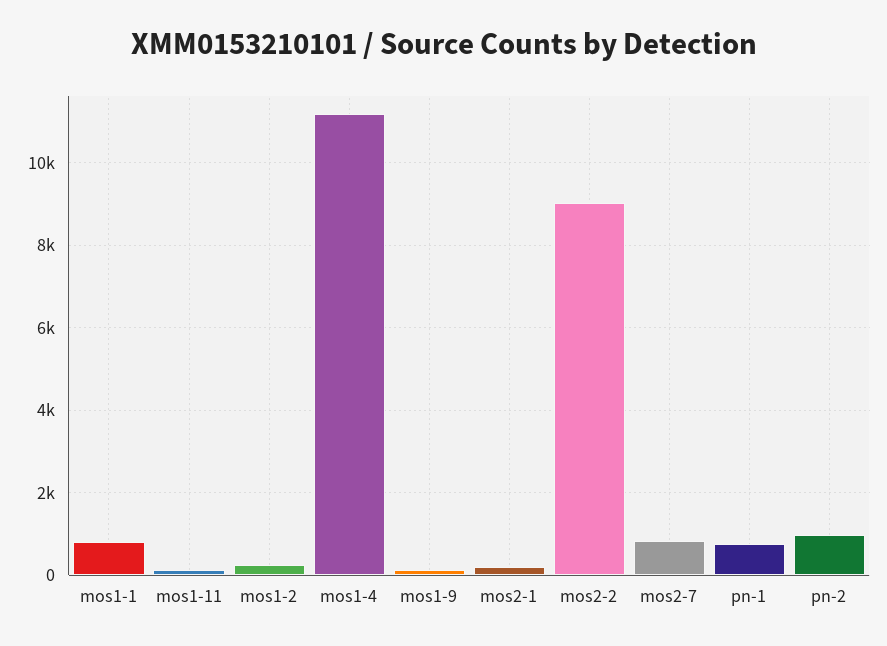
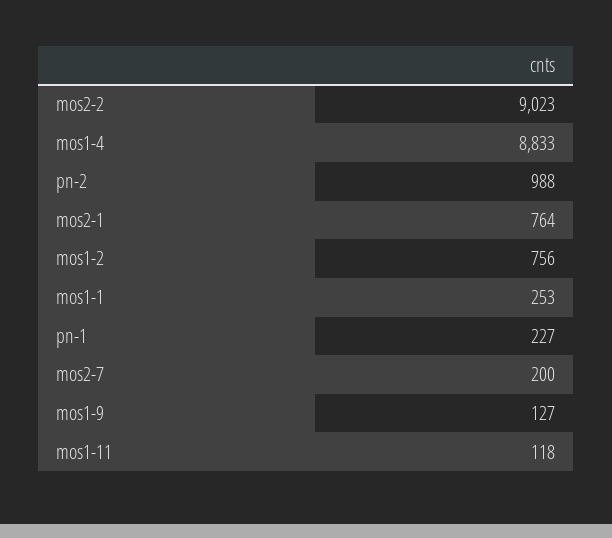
  {
-   "mos1-1": 800,
+   "mos1-1": 253,
    "mos1-11": 118,
-   "mos1-2": 200,
+   "mos1-2": 756,
-   "mos1-4": 11200,
+   "mos1-4": 8833,
    "mos1-9": 127,
-   "mos2-1": 200,
+   "mos2-1": 764,
    "mos2-2": 9023,
-   "mos2-7": 800,
+   "mos2-7": 200,
-   "pn-1": 800,
+   "pn-1": 227,
    "pn-2": 988
  }

